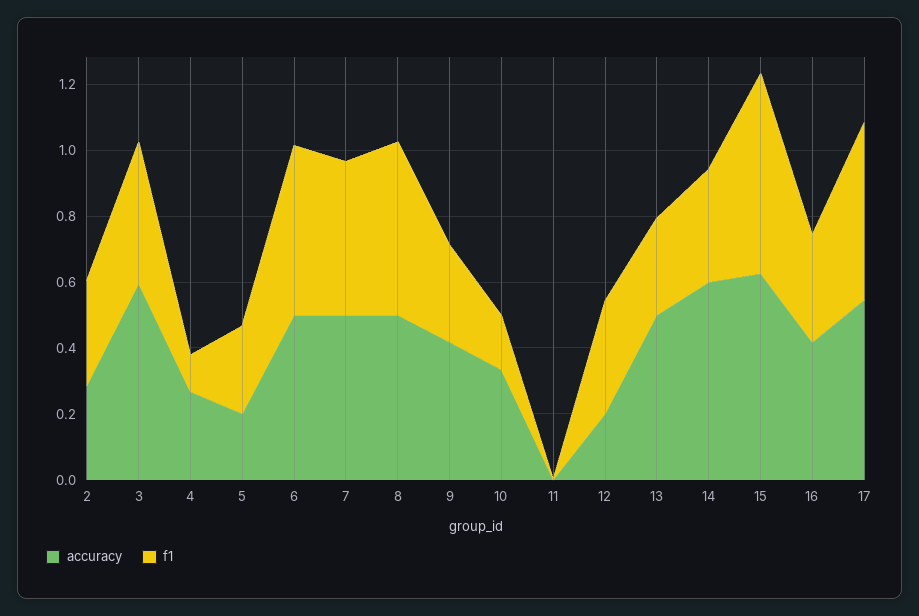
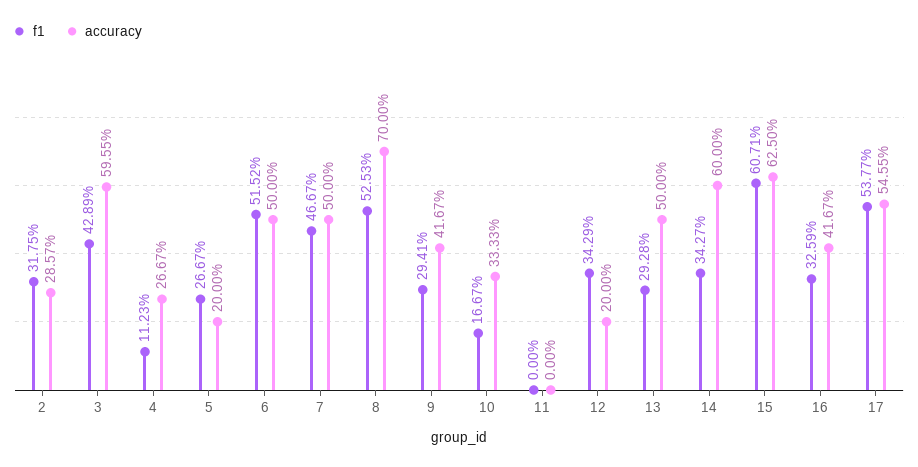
  {
    "accuracy": {
      "2": 0.2857,
      "3": 0.5955,
      "4": 0.2667,
      "5": 0.2,
      "6": 0.5,
      "7": 0.5,
-     "8": 0.5,
+     "8": 0.7,
      "9": 0.4167,
      "10": 0.3333,
      "11": 0,
      "12": 0.2,
      "13": 0.5,
      "14": 0.6,
      "15": 0.625,
      "16": 0.4167,
      "17": 0.5455
    },
    "f1": {
      "2": 0.3175,
      "3": 0.4289,
      "4": 0.1123,
      "5": 0.2667,
      "6": 0.5152,
      "7": 0.4667,
      "8": 0.5253,
      "9": 0.2941,
      "10": 0.1667,
      "11": 0,
      "12": 0.3429,
      "13": 0.2928,
      "14": 0.3427,
      "15": 0.6071,
      "16": 0.3259,
      "17": 0.5377
    }
  }

